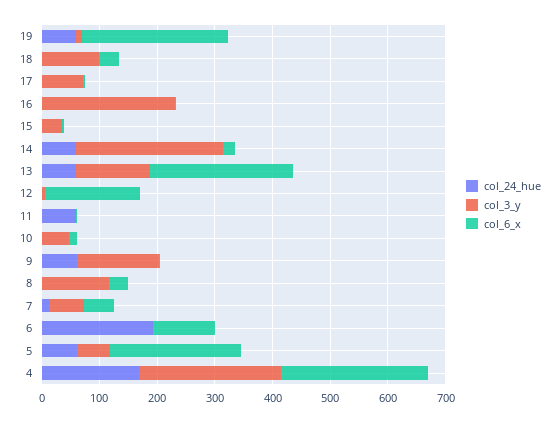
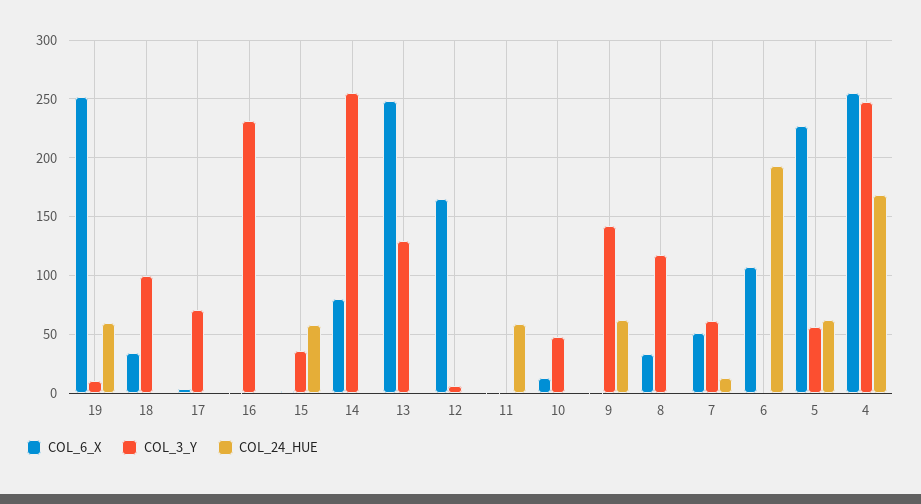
  {
    "col_24_hue": {
      "19": 60,
      "18": 0,
      "17": 0,
      "16": 0,
-     "15": 0,
+     "15": 60,
-     "14": 60,
+     "14": 0,
-     "13": 60,
+     "13": 0,
      "12": 0,
      "11": 60,
      "10": 0,
      "9": 60,
      "8": 0,
      "7": 10,
      "6": 190,
      "5": 60,
      "4": 170
    },
    "col_3_y": {
      "19": 10,
      "18": 100,
      "17": 70,
      "16": 230,
      "15": 40,
      "14": 260,
      "13": 130,
      "12": 10,
      "11": 0,
      "10": 50,
      "9": 140,
      "8": 120,
      "7": 60,
      "6": 0,
      "5": 60,
      "4": 250
    },
    "col_6_x": {
      "19": 250,
      "18": 30,
      "17": 0,
      "16": 0,
      "15": 0,
-     "14": 20,
+     "14": 80,
      "13": 250,
      "12": 170,
      "11": 0,
      "10": 10,
      "9": 0,
      "8": 30,
      "7": 50,
      "6": 110,
      "5": 230,
      "4": 260
    }
  }

